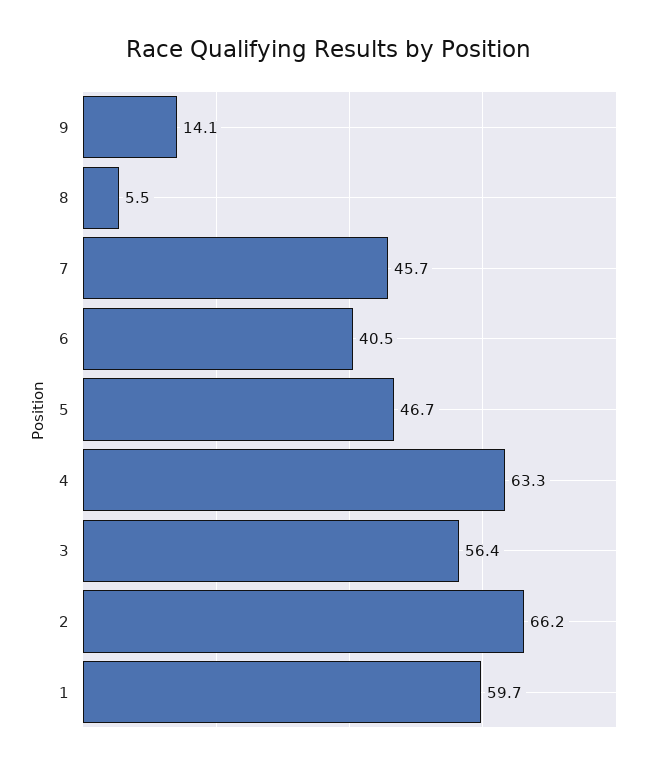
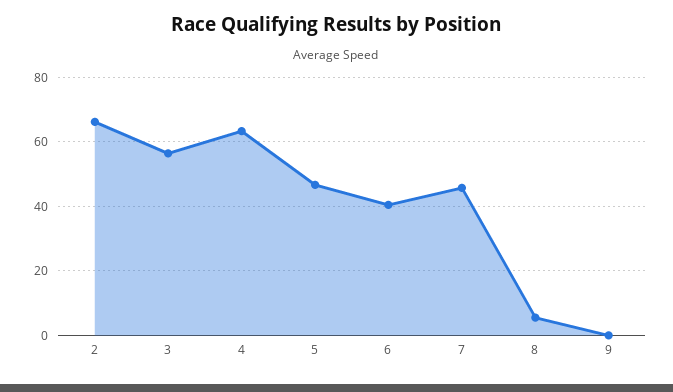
  {
-   "9": 14.1,
+   "9": 0,
    "8": 5.5,
    "7": 45.7,
    "6": 40.5,
    "5": 46.7,
    "4": 63.3,
    "3": 56.4,
-   "2": 66.2,
+   "2": 66.2
-   "1": 59.7
  }

